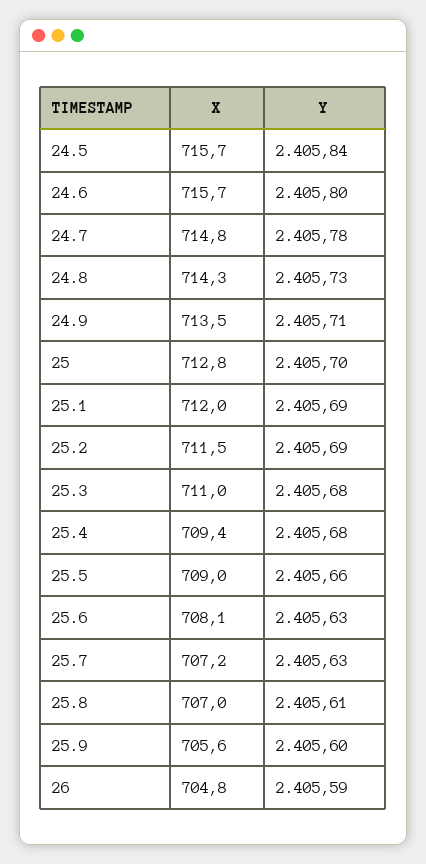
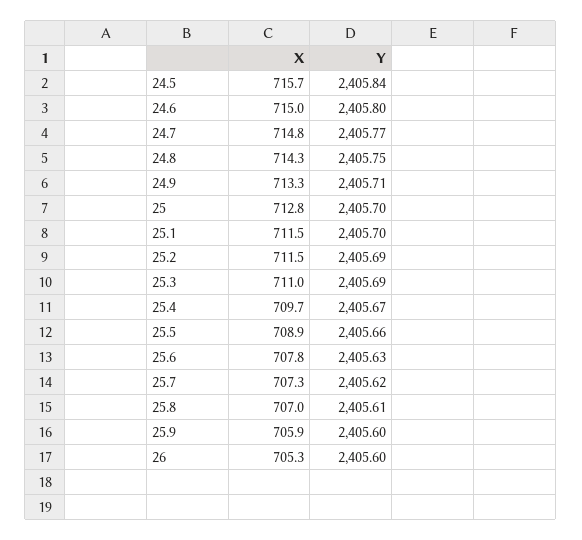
  {
    "X": {
      "24.5": 715.7,
-     "24.6": 715.7,
+     "24.6": 715,
      "24.7": 714.8,
      "24.8": 714.3,
-     "24.9": 713.5,
+     "24.9": 713.3,
      "25": 712.8,
-     "25.1": 712,
+     "25.1": 711.5,
      "25.2": 711.5,
      "25.3": 711,
-     "25.4": 709.4,
+     "25.4": 709.7,
-     "25.5": 709,
+     "25.5": 708.9,
-     "25.6": 708.1,
+     "25.6": 707.8,
-     "25.7": 707.2,
+     "25.7": 707.3,
      "25.8": 707,
-     "25.9": 705.6,
+     "25.9": 705.9,
-     "26": 704.8
+     "26": 705.3
    },
    "Y": {
      "24.5": 2405.84,
      "24.6": 2405.8,
-     "24.7": 2405.78,
+     "24.7": 2405.77,
-     "24.8": 2405.73,
+     "24.8": 2405.75,
      "24.9": 2405.71,
      "25": 2405.7,
-     "25.1": 2405.69,
+     "25.1": 2405.7,
      "25.2": 2405.69,
-     "25.3": 2405.68,
+     "25.3": 2405.69,
-     "25.4": 2405.68,
+     "25.4": 2405.67,
      "25.5": 2405.66,
      "25.6": 2405.63,
-     "25.7": 2405.63,
+     "25.7": 2405.62,
      "25.8": 2405.61,
      "25.9": 2405.6,
-     "26": 2405.59
+     "26": 2405.6
    }
  }

